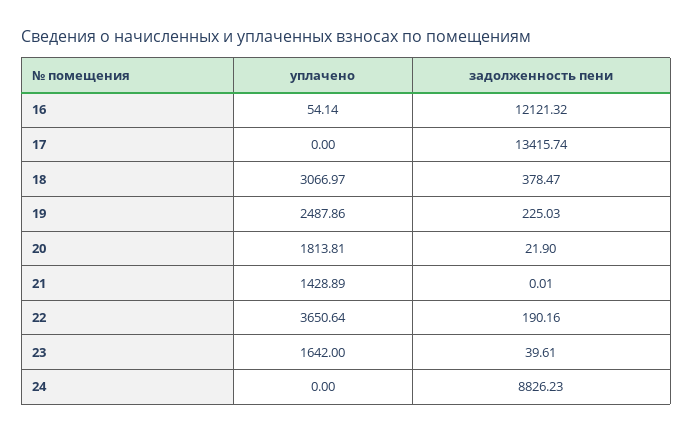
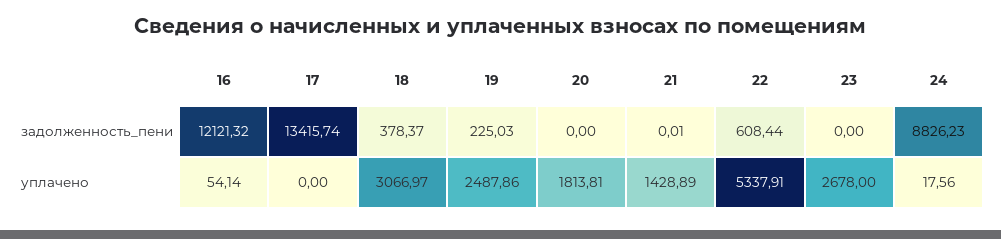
  {
    "уплачено": {
      "16": 54.14,
      "17": 0,
      "18": 3066.97,
      "19": 2487.86,
      "20": 1813.81,
      "21": 1428.89,
-     "22": 3650.64,
+     "22": 5337.91,
-     "23": 1642,
+     "23": 2678,
-     "24": 0
+     "24": 17.56
    },
    "задолженность пени": {
      "16": 12121.32,
      "17": 13415.74,
-     "18": 378.47,
+     "18": 378.37,
      "19": 225.03,
-     "20": 21.9,
+     "20": 0,
      "21": 0.01,
-     "22": 190.16,
+     "22": 608.44,
-     "23": 39.61,
+     "23": 0,
      "24": 8826.23
    }
  }

